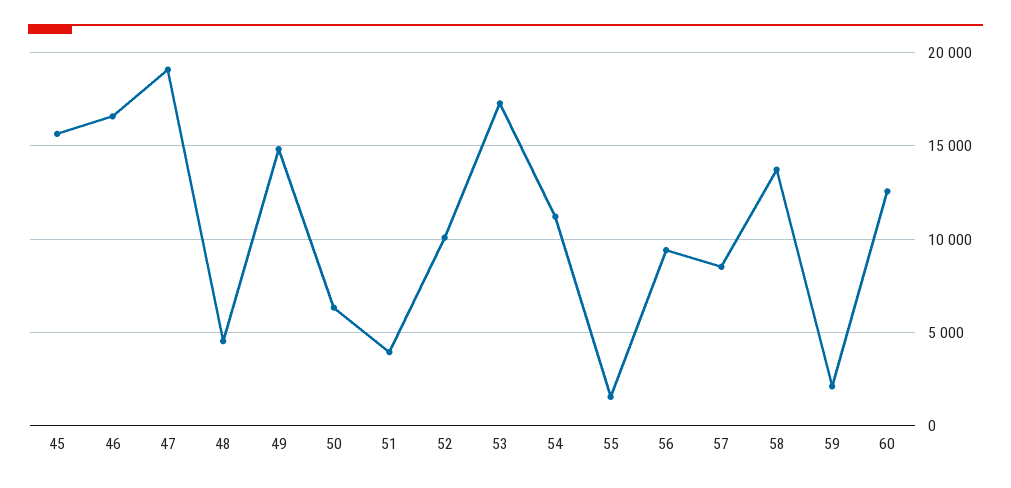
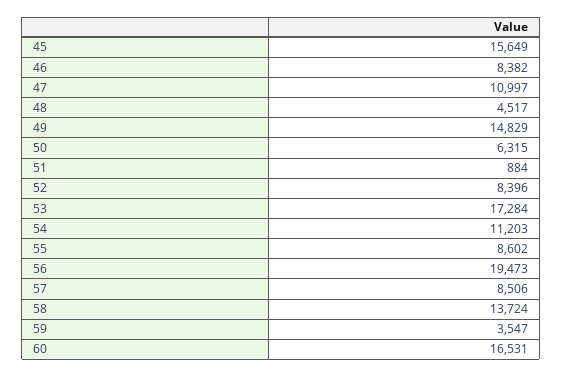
  {
    "45": 15649,
-   "46": 16500,
+   "46": 8382,
-   "47": 19000,
+   "47": 10997,
    "48": 4517,
    "49": 14829,
    "50": 6315,
-   "51": 4000,
+   "51": 884,
-   "52": 10000,
+   "52": 8396,
    "53": 17284,
    "54": 11203,
-   "55": 1500,
+   "55": 8602,
-   "56": 9500,
+   "56": 19473,
    "57": 8506,
    "58": 13724,
-   "59": 2000,
+   "59": 3547,
-   "60": 12500
+   "60": 16531
  }

